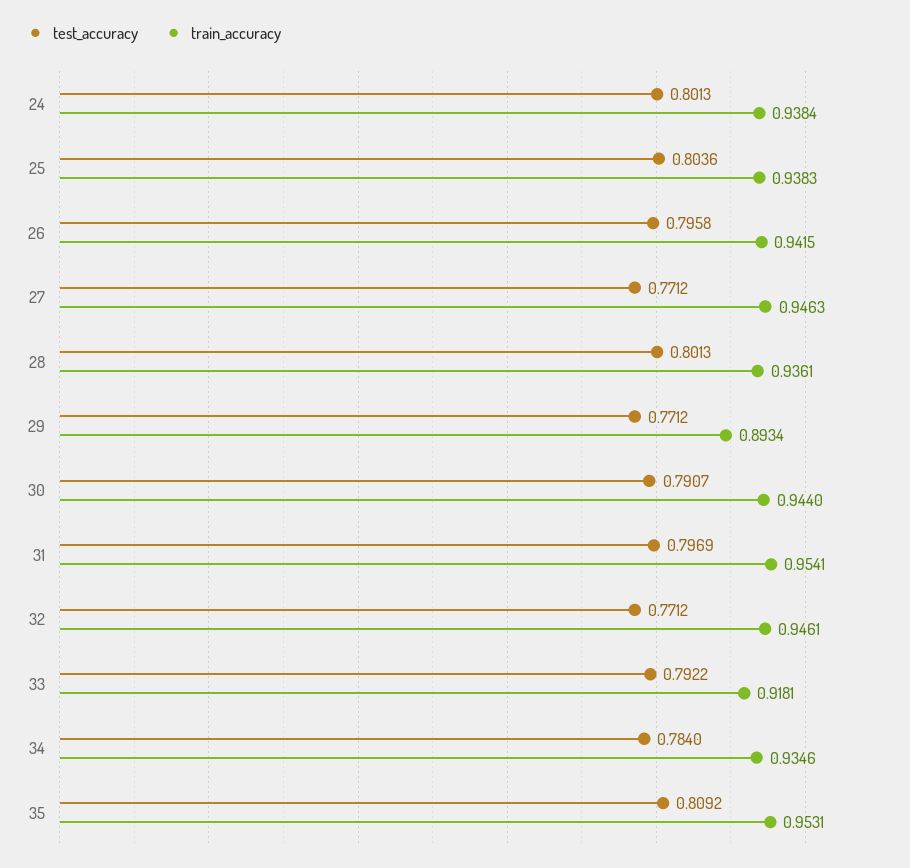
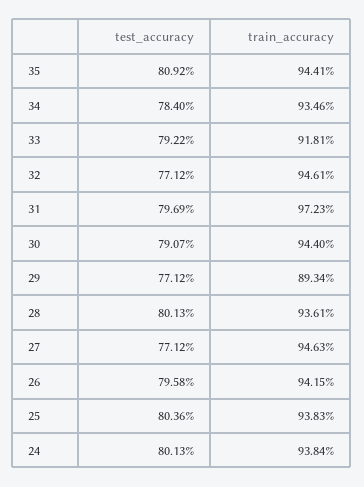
  {
    "test_accuracy": {
      "24": 0.8013,
      "25": 0.8036,
      "26": 0.7958,
      "27": 0.7712,
      "28": 0.8013,
      "29": 0.7712,
      "30": 0.7907,
      "31": 0.7969,
      "32": 0.7712,
      "33": 0.7922,
      "34": 0.784,
      "35": 0.8092
    },
    "train_accuracy": {
      "24": 0.9384,
      "25": 0.9383,
      "26": 0.9415,
      "27": 0.9463,
      "28": 0.9361,
      "29": 0.8934,
      "30": 0.944,
-     "31": 0.9541,
+     "31": 0.9723,
      "32": 0.9461,
      "33": 0.9181,
      "34": 0.9346,
-     "35": 0.9531
+     "35": 0.9441
    }
  }

